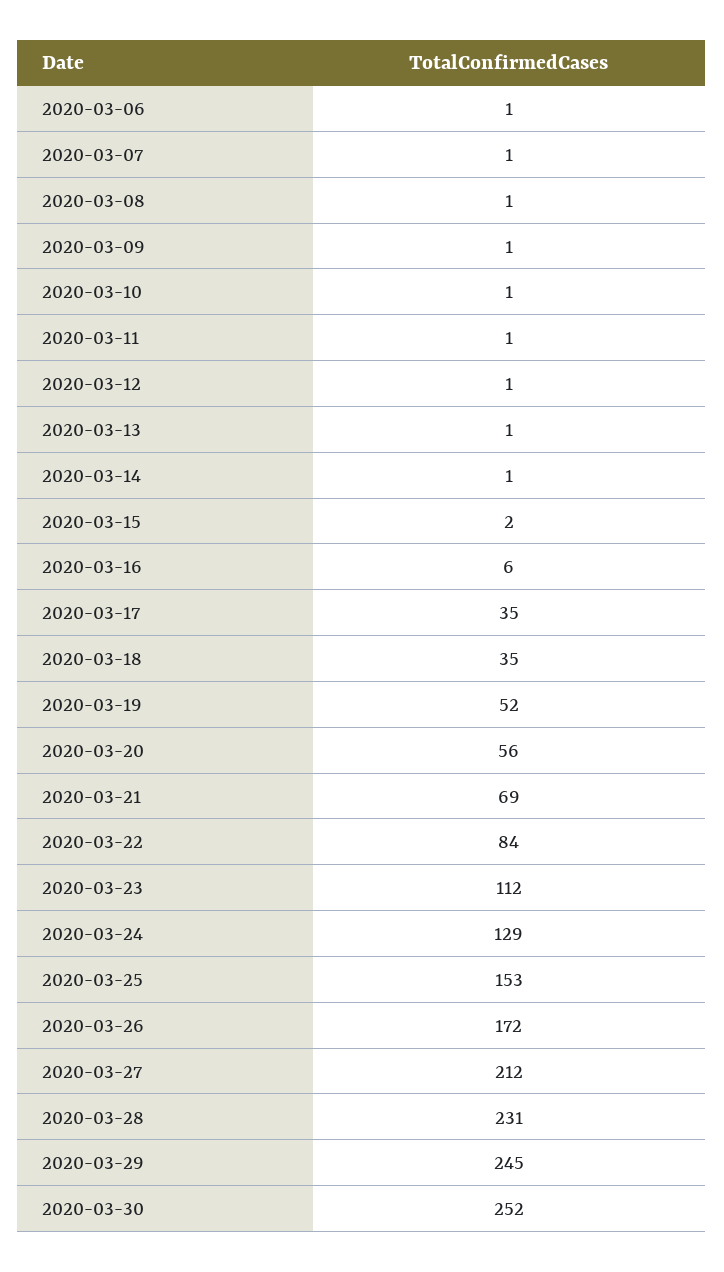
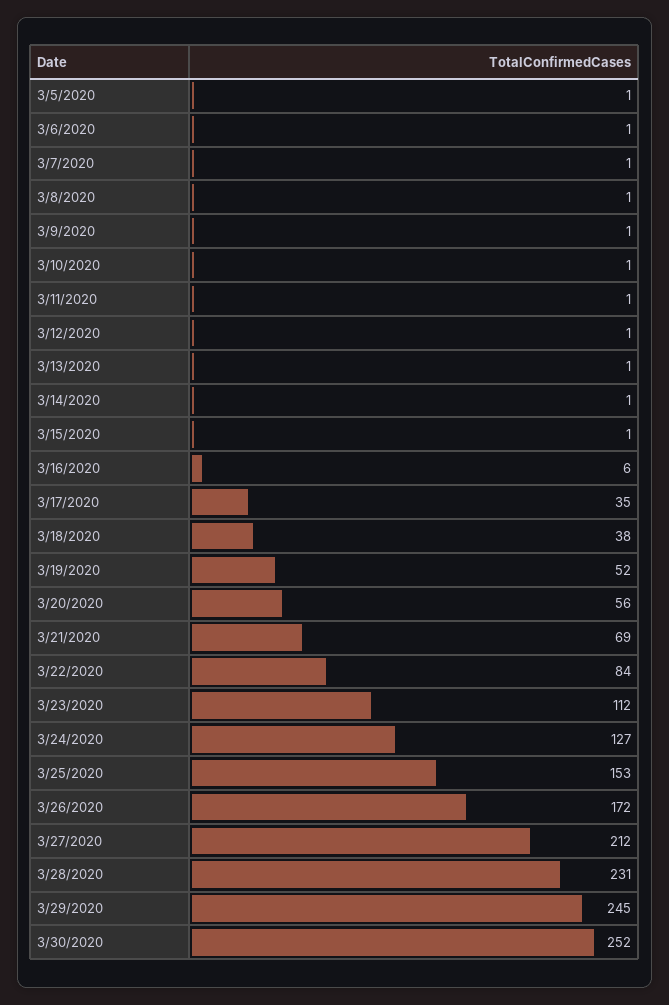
  {
    "2020-03-06": 1,
    "2020-03-07": 1,
    "2020-03-08": 1,
    "2020-03-09": 1,
    "2020-03-10": 1,
    "2020-03-11": 1,
    "2020-03-12": 1,
    "2020-03-13": 1,
    "2020-03-14": 1,
-   "2020-03-15": 2,
+   "2020-03-15": 1,
    "2020-03-16": 6,
    "2020-03-17": 35,
-   "2020-03-18": 35,
+   "2020-03-18": 38,
    "2020-03-19": 52,
    "2020-03-20": 56,
    "2020-03-21": 69,
    "2020-03-22": 84,
    "2020-03-23": 112,
-   "2020-03-24": 129,
+   "2020-03-24": 127,
    "2020-03-25": 153,
    "2020-03-26": 172,
    "2020-03-27": 212,
    "2020-03-28": 231,
    "2020-03-29": 245,
-   "2020-03-30": 252
+   "2020-03-30": 252,
+   "3/5/2020": 1
  }

